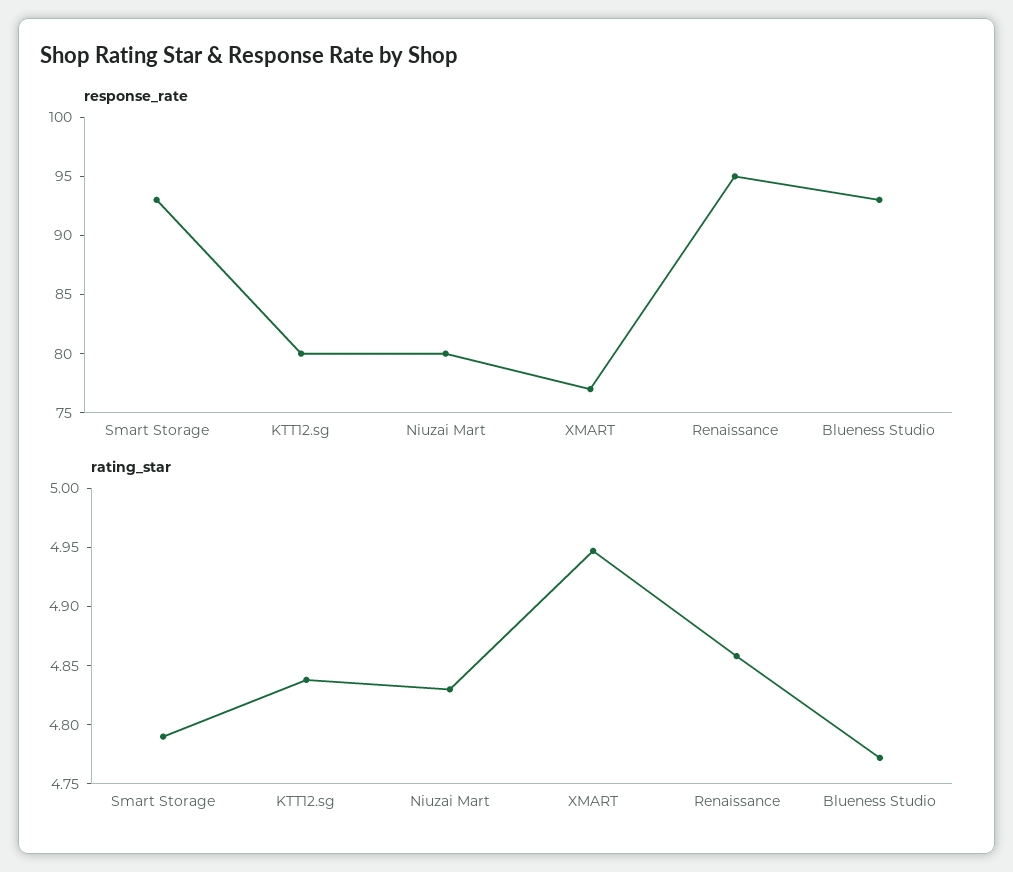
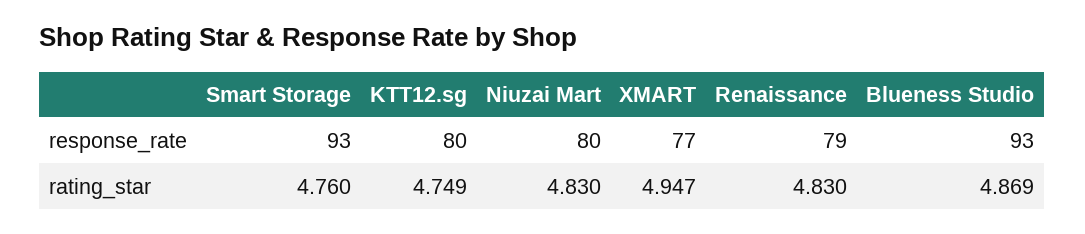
  {
    "response_rate": {
      "Smart Storage": 93,
      "KTT12.sg": 80,
      "Niuzai Mart": 80,
      "XMART": 77,
-     "Renaissance": 95,
+     "Renaissance": 79,
      "Blueness Studio": 93
    },
    "rating_star": {
-     "Smart Storage": 4.79,
+     "Smart Storage": 4.76,
-     "KTT12.sg": 4.84,
+     "KTT12.sg": 4.749,
      "Niuzai Mart": 4.83,
      "XMART": 4.947,
-     "Renaissance": 4.86,
+     "Renaissance": 4.83,
-     "Blueness Studio": 4.77
+     "Blueness Studio": 4.869
    }
  }

